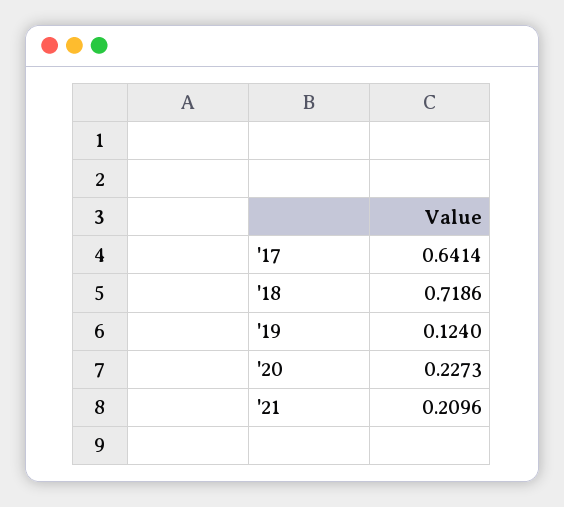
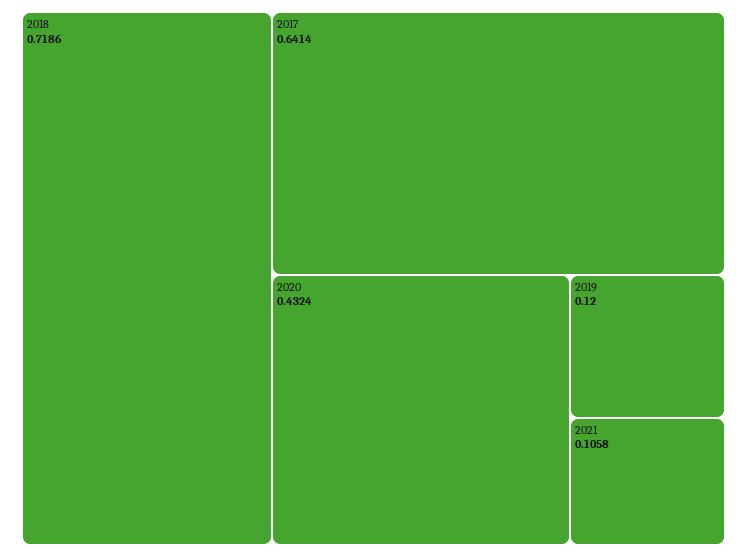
  {
    "'17": 0.6414,
    "'18": 0.7186,
-   "'19": 0.124,
+   "'19": 0.12,
-   "'20": 0.2273,
+   "'20": 0.4324,
-   "'21": 0.2096
+   "'21": 0.1058
  }

